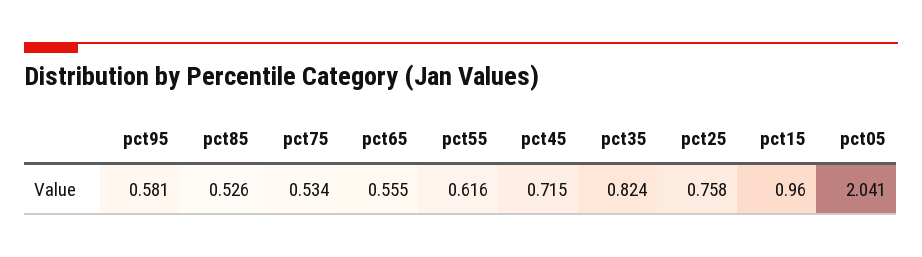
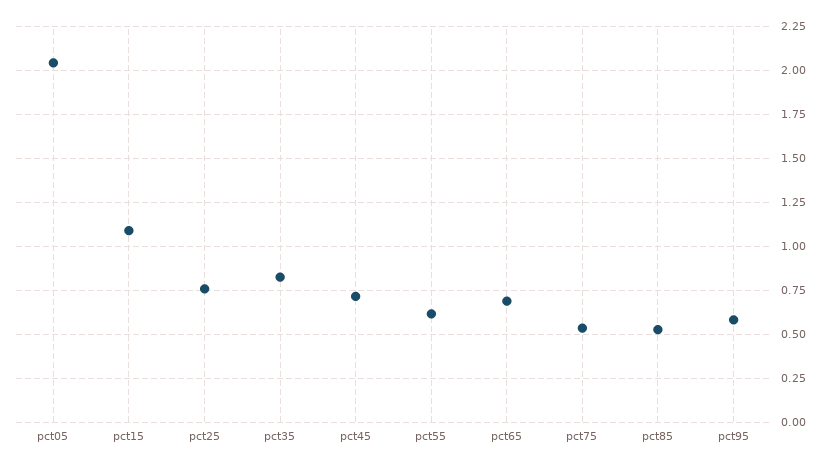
  {
    "pct95": 0.581,
    "pct85": 0.526,
    "pct75": 0.534,
-   "pct65": 0.555,
+   "pct65": 0.7,
    "pct55": 0.616,
    "pct45": 0.715,
    "pct35": 0.824,
    "pct25": 0.758,
-   "pct15": 0.96,
+   "pct15": 1.1,
    "pct05": 2.041
  }

